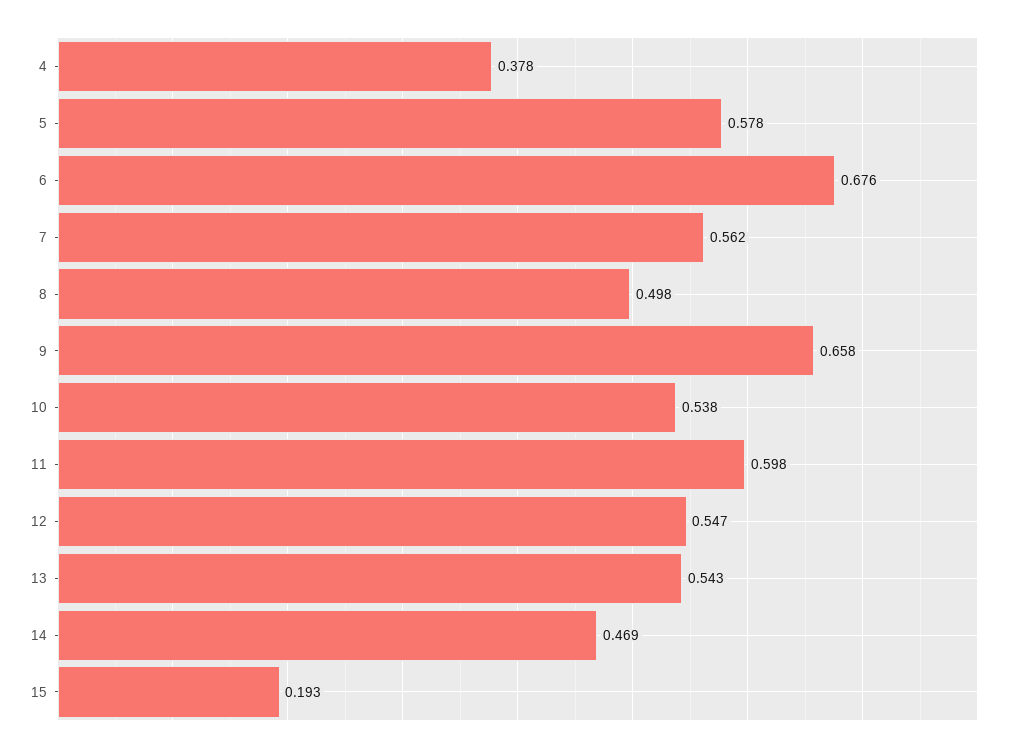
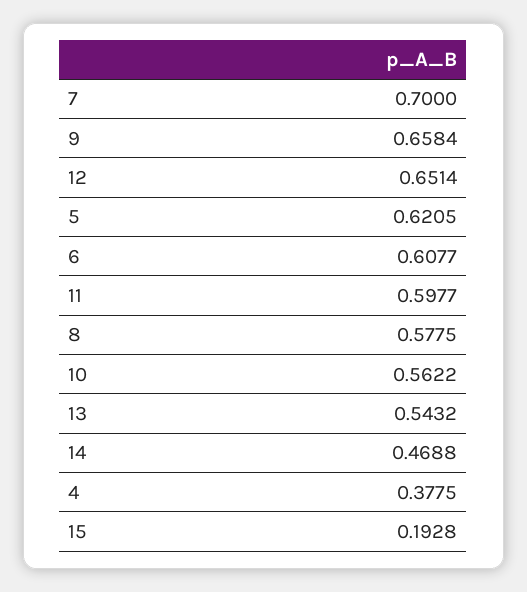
  {
    "4": 0.3775,
-   "5": 0.578,
+   "5": 0.6205,
-   "6": 0.676,
+   "6": 0.6077,
-   "7": 0.562,
+   "7": 0.7,
-   "8": 0.498,
+   "8": 0.5775,
    "9": 0.6584,
-   "10": 0.538,
+   "10": 0.5622,
    "11": 0.5977,
-   "12": 0.547,
+   "12": 0.6514,
    "13": 0.5432,
    "14": 0.4688,
    "15": 0.1928
  }

